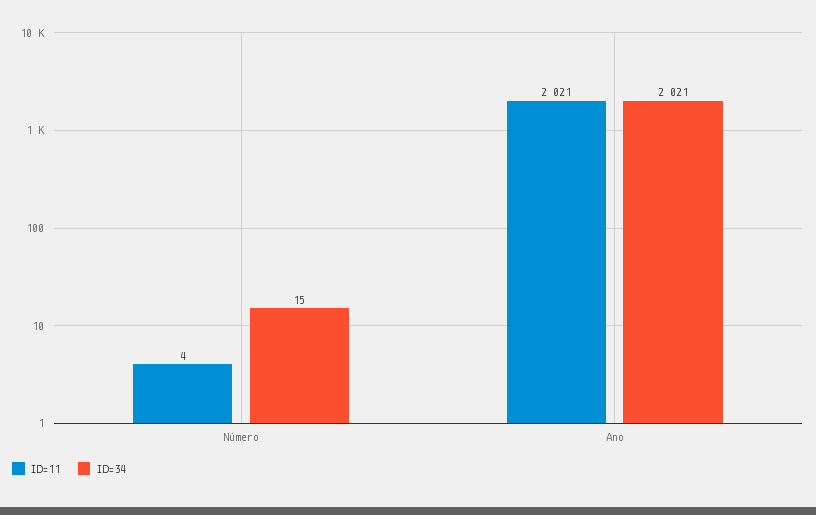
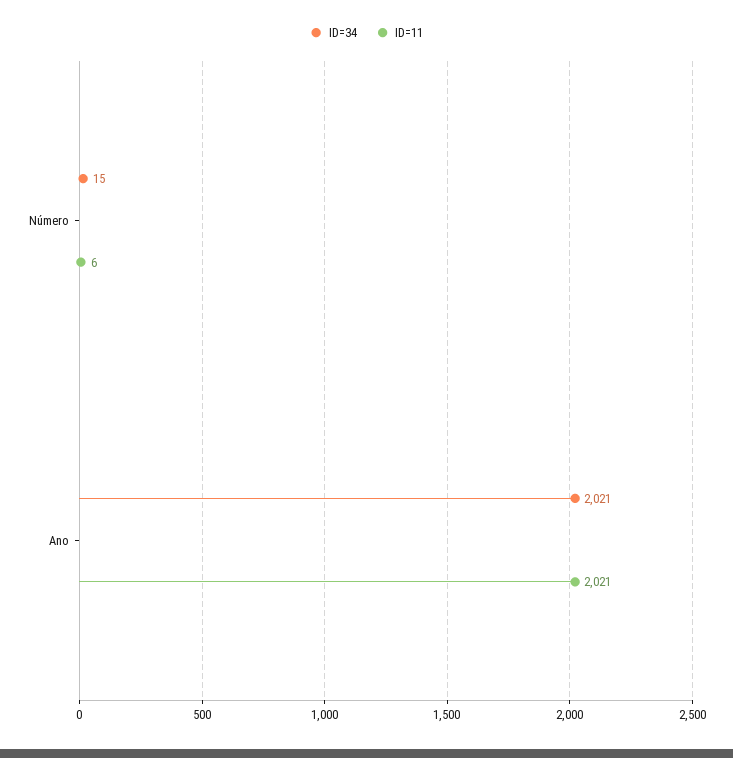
  {
    "ID=11": {
-     "Número": 4,
+     "Número": 6,
      "Ano": 2021
    },
    "ID=34": {
      "Número": 15,
      "Ano": 2021
    }
  }

